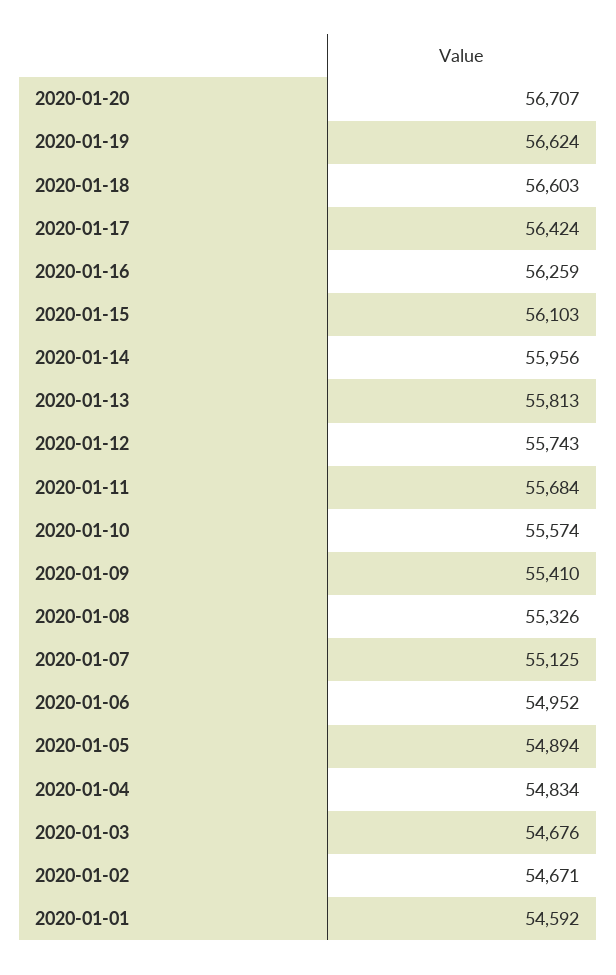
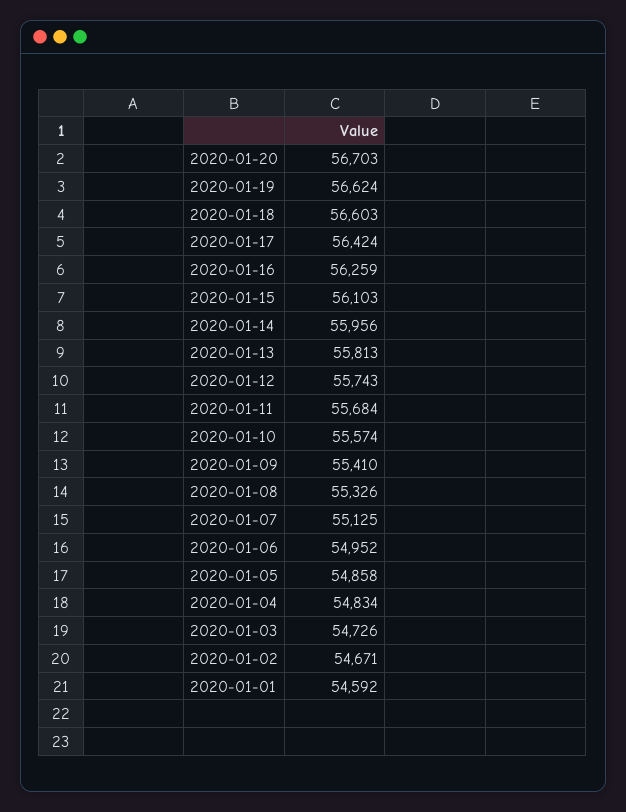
  {
-   "2020-01-20": 56707,
+   "2020-01-20": 56703,
    "2020-01-19": 56624,
    "2020-01-18": 56603,
    "2020-01-17": 56424,
    "2020-01-16": 56259,
    "2020-01-15": 56103,
    "2020-01-14": 55956,
    "2020-01-13": 55813,
    "2020-01-12": 55743,
    "2020-01-11": 55684,
    "2020-01-10": 55574,
    "2020-01-09": 55410,
    "2020-01-08": 55326,
    "2020-01-07": 55125,
    "2020-01-06": 54952,
-   "2020-01-05": 54894,
+   "2020-01-05": 54858,
    "2020-01-04": 54834,
-   "2020-01-03": 54676,
+   "2020-01-03": 54726,
    "2020-01-02": 54671,
    "2020-01-01": 54592
  }

